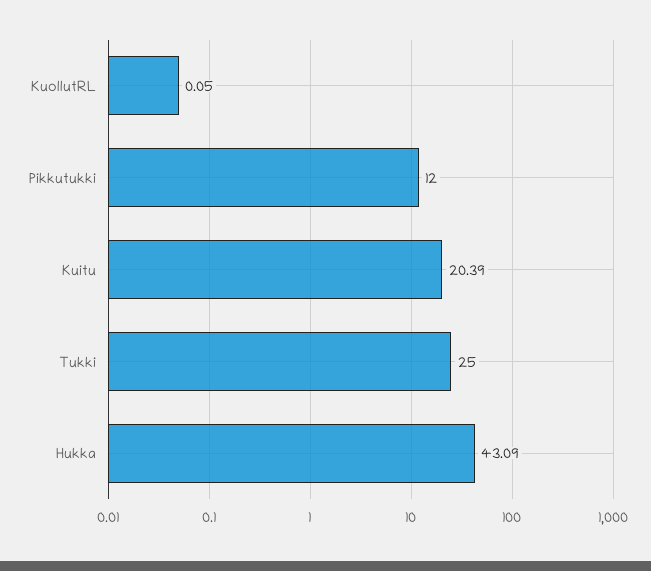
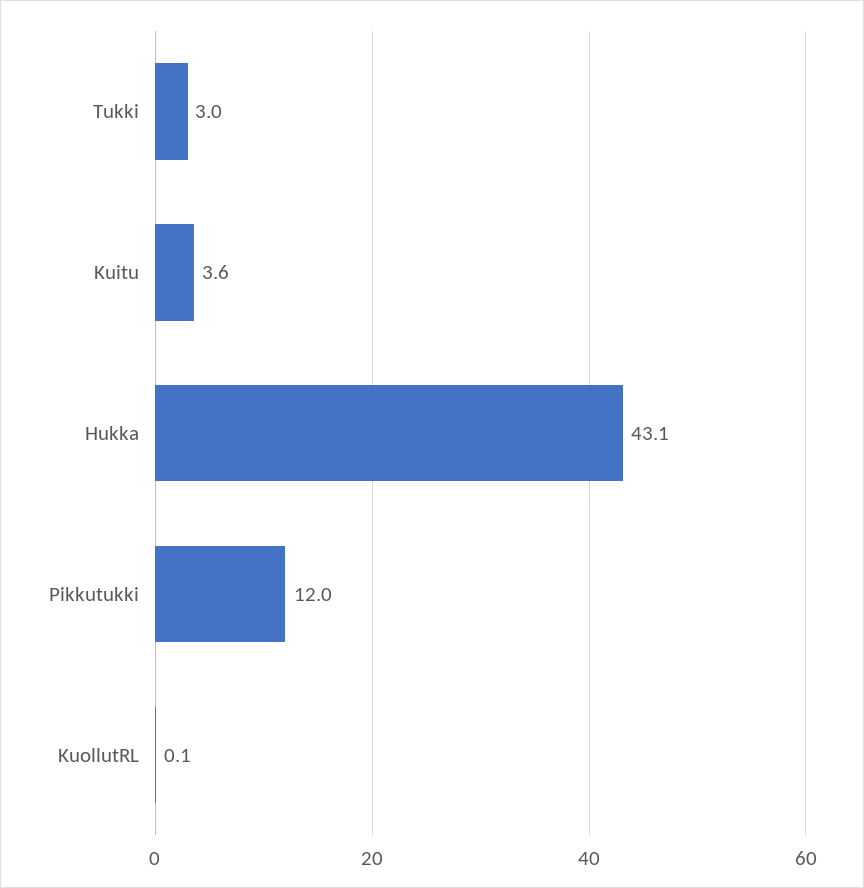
  {
    "KuollutRL": 0.05,
    "Pikkutukki": 12,
-   "Kuitu": 20.39,
+   "Kuitu": 3.6,
-   "Tukki": 25,
+   "Tukki": 3,
    "Hukka": 43.09
  }

